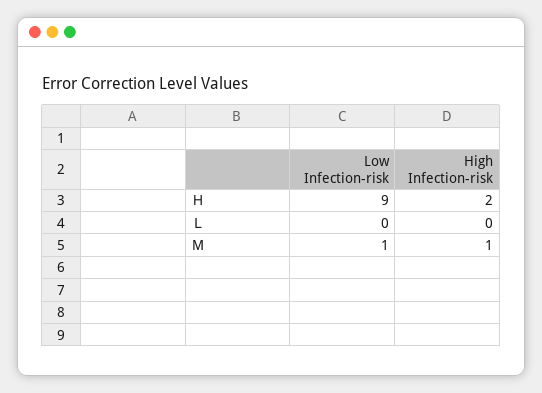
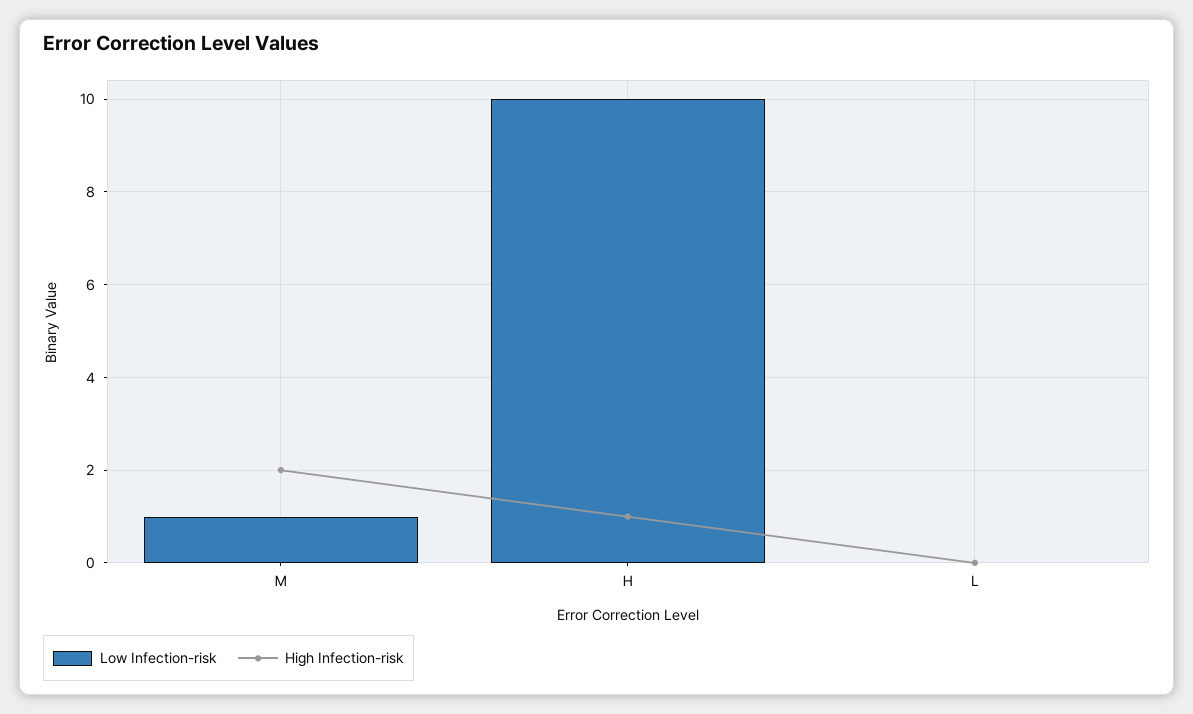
  {
    "Low Infection-risk": {
-     "Ｈ": 9,
+     "Ｈ": 10,
      "Ｌ": 0,
      "Ｍ": 1
    },
    "High Infection-risk": {
-     "Ｈ": 2,
+     "Ｈ": 1,
      "Ｌ": 0,
-     "Ｍ": 1
+     "Ｍ": 2
    }
  }

